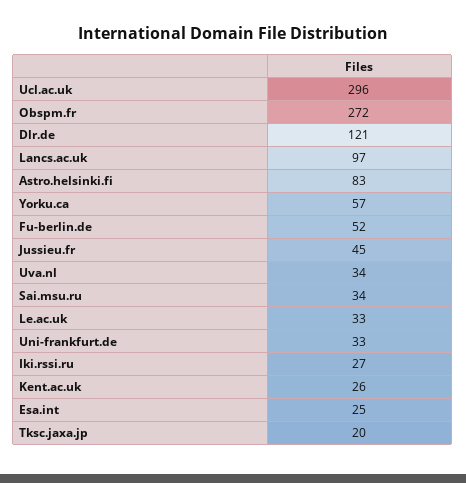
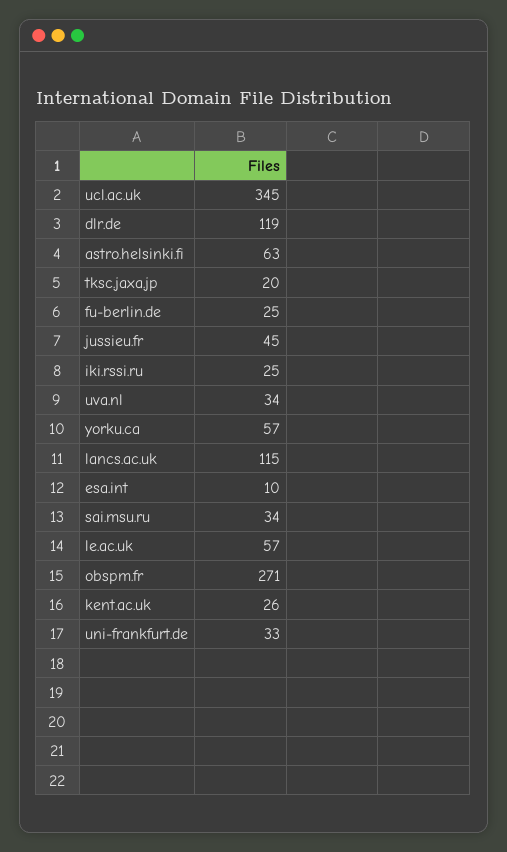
  {
-   "Ucl.ac.uk": 296,
+   "Ucl.ac.uk": 345,
-   "Obspm.fr": 272,
+   "Obspm.fr": 271,
-   "Dlr.de": 121,
+   "Dlr.de": 119,
-   "Lancs.ac.uk": 97,
+   "Lancs.ac.uk": 115,
-   "Astro.helsinki.fi": 83,
+   "Astro.helsinki.fi": 63,
    "Yorku.ca": 57,
-   "Fu-berlin.de": 52,
+   "Fu-berlin.de": 25,
    "Jussieu.fr": 45,
    "Uva.nl": 34,
    "Sai.msu.ru": 34,
-   "Le.ac.uk": 33,
+   "Le.ac.uk": 57,
    "Uni-frankfurt.de": 33,
-   "Iki.rssi.ru": 27,
+   "Iki.rssi.ru": 25,
    "Kent.ac.uk": 26,
-   "Esa.int": 25,
+   "Esa.int": 10,
    "Tksc.jaxa.jp": 20
  }

